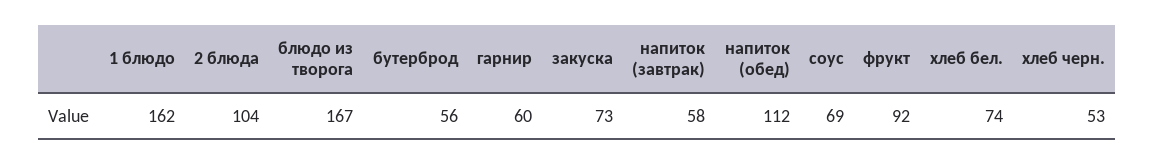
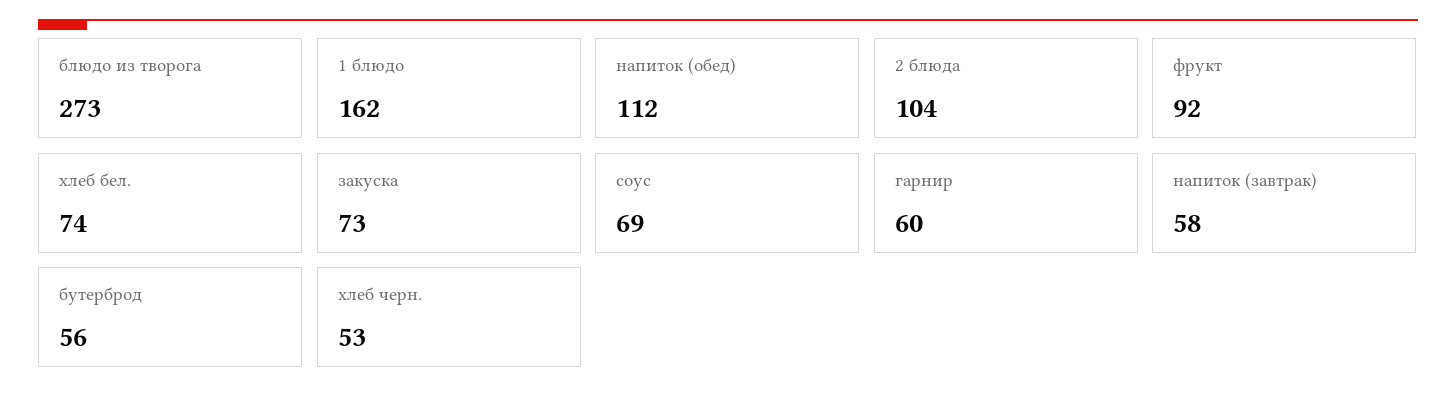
  {
    "1 блюдо": 162,
    "2 блюда": 104,
-   "блюдо из творога": 167,
+   "блюдо из творога": 273,
    "бутерброд": 56,
    "гарнир": 60,
    "закуска": 73,
    "напиток (завтрак)": 58,
    "напиток (обед)": 112,
    "соус": 69,
    "фрукт": 92,
    "хлеб бел.": 74,
    "хлеб черн.": 53
  }

